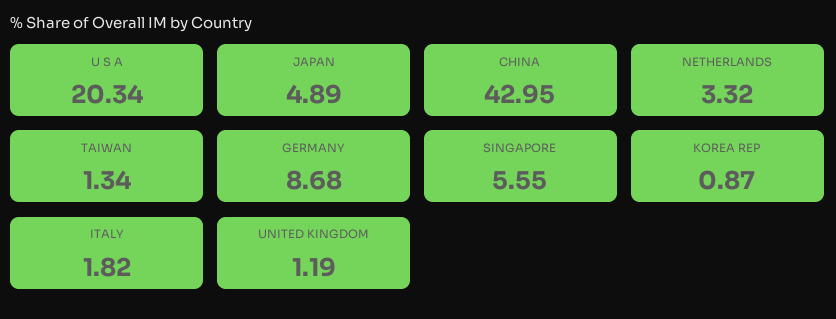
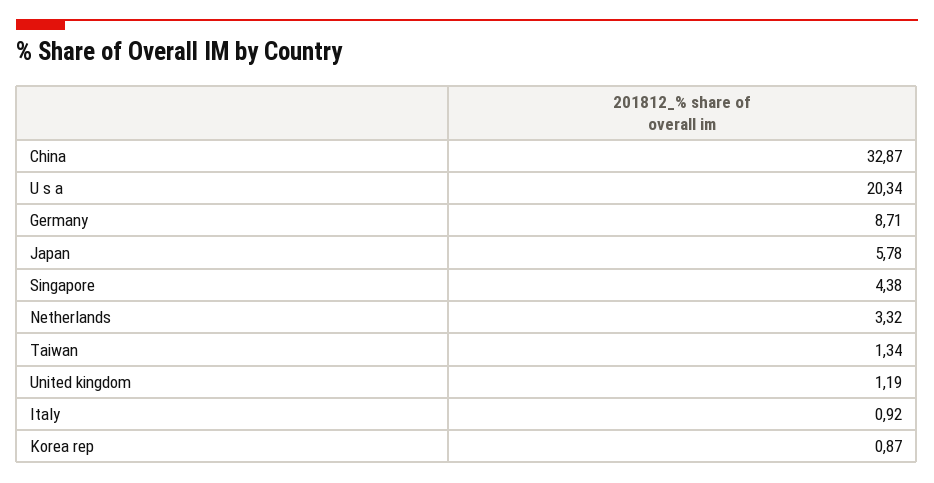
  {
    "U S A": 20.34,
-   "JAPAN": 4.89,
+   "JAPAN": 5.78,
-   "CHINA": 42.95,
+   "CHINA": 32.87,
    "NETHERLANDS": 3.32,
    "TAIWAN": 1.34,
-   "GERMANY": 8.68,
+   "GERMANY": 8.71,
-   "SINGAPORE": 5.55,
+   "SINGAPORE": 4.38,
    "KOREA REP": 0.87,
-   "ITALY": 1.82,
+   "ITALY": 0.92,
    "UNITED KINGDOM": 1.19
  }

